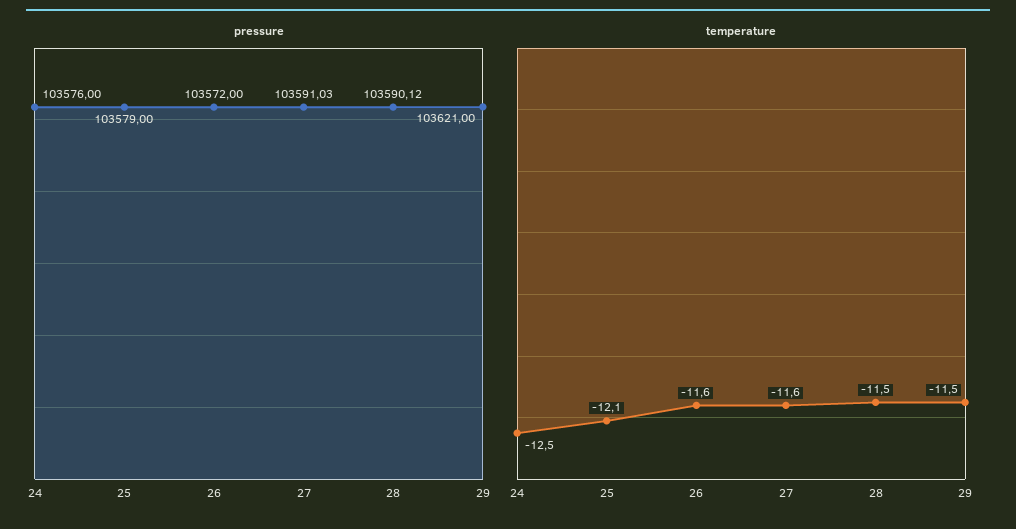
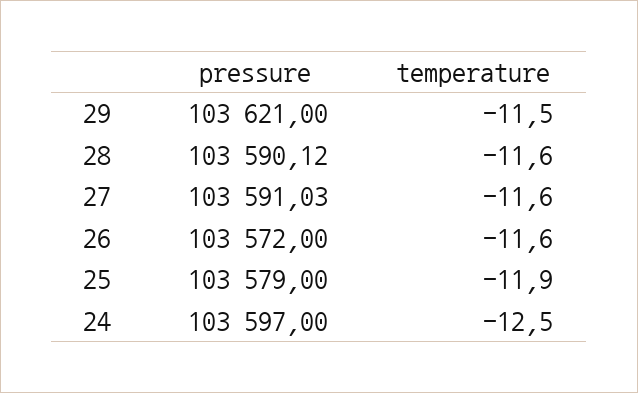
  {
    "pressure": {
-     "24": 103576,
+     "24": 103597,
      "25": 103579,
      "26": 103572,
      "27": 103591.03,
      "28": 103590.12,
      "29": 103621
    },
    "temperature": {
      "24": -12.5,
-     "25": -12.1,
+     "25": -11.9,
      "26": -11.6,
      "27": -11.6,
-     "28": -11.5,
+     "28": -11.6,
      "29": -11.5
    }
  }

